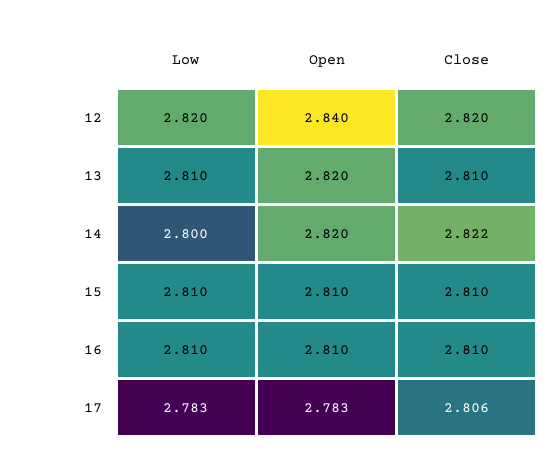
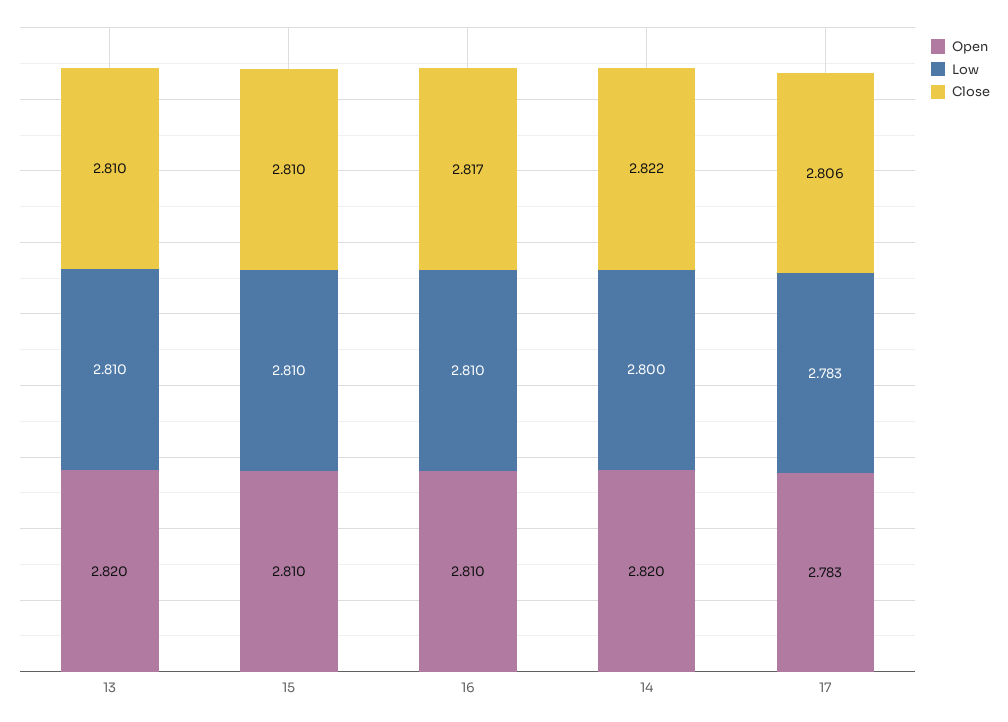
  {
    "Low": {
-     "12": 2.82,
      "13": 2.81,
      "14": 2.8,
      "15": 2.81,
      "16": 2.81,
      "17": 2.783
    },
    "Open": {
-     "12": 2.84,
      "13": 2.82,
      "14": 2.82,
      "15": 2.81,
      "16": 2.81,
      "17": 2.783
    },
    "Close": {
-     "12": 2.82,
      "13": 2.81,
      "14": 2.822,
      "15": 2.81,
-     "16": 2.81,
+     "16": 2.817,
      "17": 2.806
    }
  }

